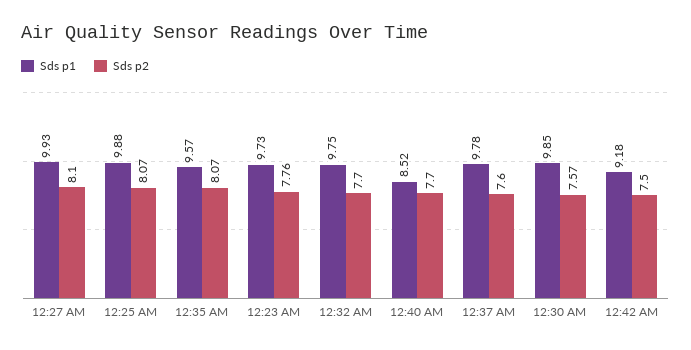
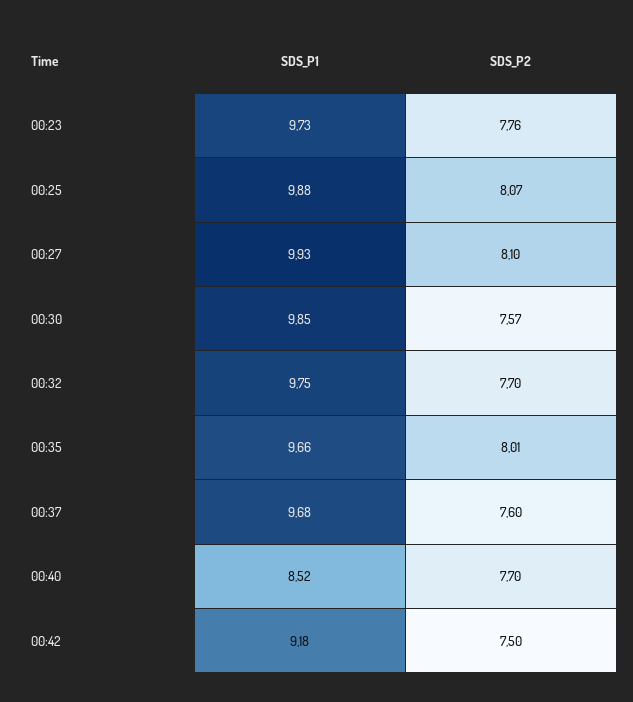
  {
    "Sds p1": {
      "12:27 AM": 9.93,
      "12:25 AM": 9.88,
-     "12:35 AM": 9.57,
+     "12:35 AM": 9.66,
      "12:23 AM": 9.73,
      "12:32 AM": 9.75,
      "12:40 AM": 8.52,
-     "12:37 AM": 9.78,
+     "12:37 AM": 9.68,
      "12:30 AM": 9.85,
      "12:42 AM": 9.18
    },
    "Sds p2": {
      "12:27 AM": 8.1,
      "12:25 AM": 8.07,
-     "12:35 AM": 8.07,
+     "12:35 AM": 8.01,
      "12:23 AM": 7.76,
      "12:32 AM": 7.7,
      "12:40 AM": 7.7,
      "12:37 AM": 7.6,
      "12:30 AM": 7.57,
      "12:42 AM": 7.5
    }
  }

